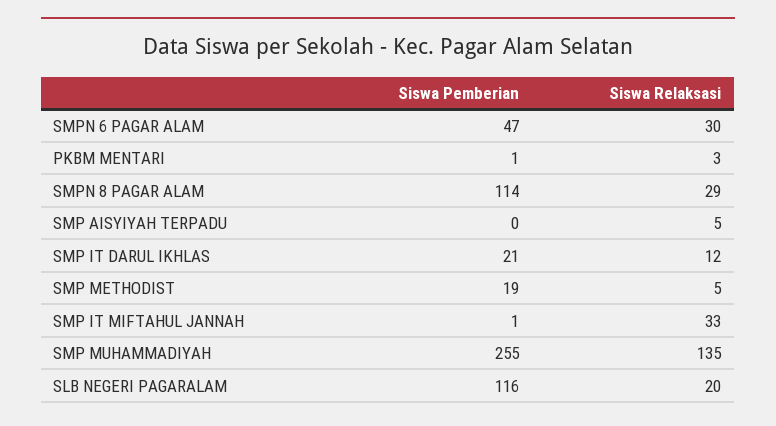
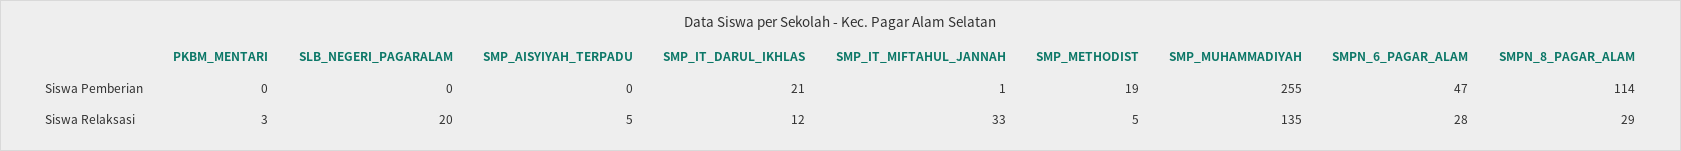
  {
    "Siswa Pemberian": {
      "SMPN 6 PAGAR ALAM": 47,
-     "PKBM MENTARI": 1,
+     "PKBM MENTARI": 0,
      "SMPN 8 PAGAR ALAM": 114,
      "SMP AISYIYAH TERPADU": 0,
      "SMP IT DARUL IKHLAS": 21,
      "SMP METHODIST": 19,
      "SMP IT MIFTAHUL JANNAH": 1,
      "SMP MUHAMMADIYAH": 255,
-     "SLB NEGERI PAGARALAM": 116
+     "SLB NEGERI PAGARALAM": 0
    },
    "Siswa Relaksasi": {
-     "SMPN 6 PAGAR ALAM": 30,
+     "SMPN 6 PAGAR ALAM": 28,
      "PKBM MENTARI": 3,
      "SMPN 8 PAGAR ALAM": 29,
      "SMP AISYIYAH TERPADU": 5,
      "SMP IT DARUL IKHLAS": 12,
      "SMP METHODIST": 5,
      "SMP IT MIFTAHUL JANNAH": 33,
      "SMP MUHAMMADIYAH": 135,
      "SLB NEGERI PAGARALAM": 20
    }
  }

